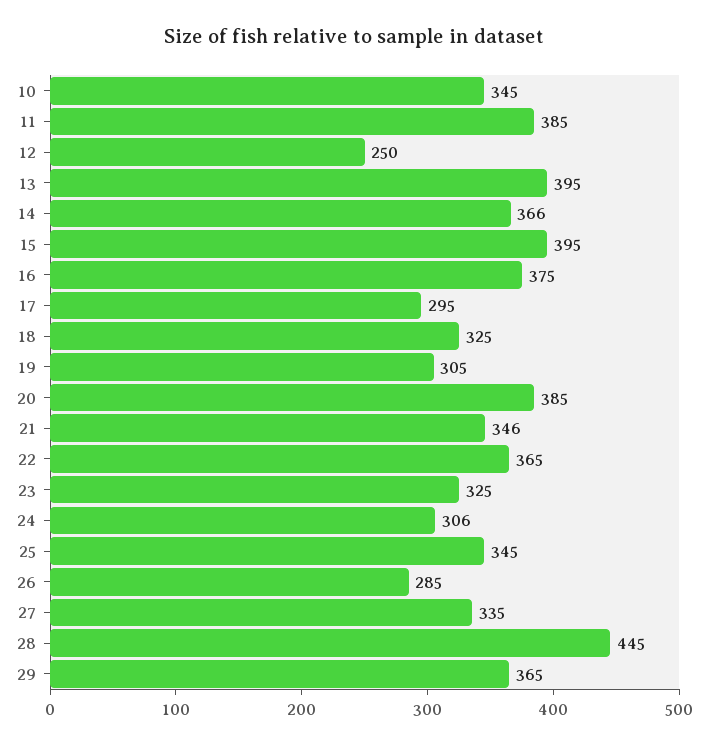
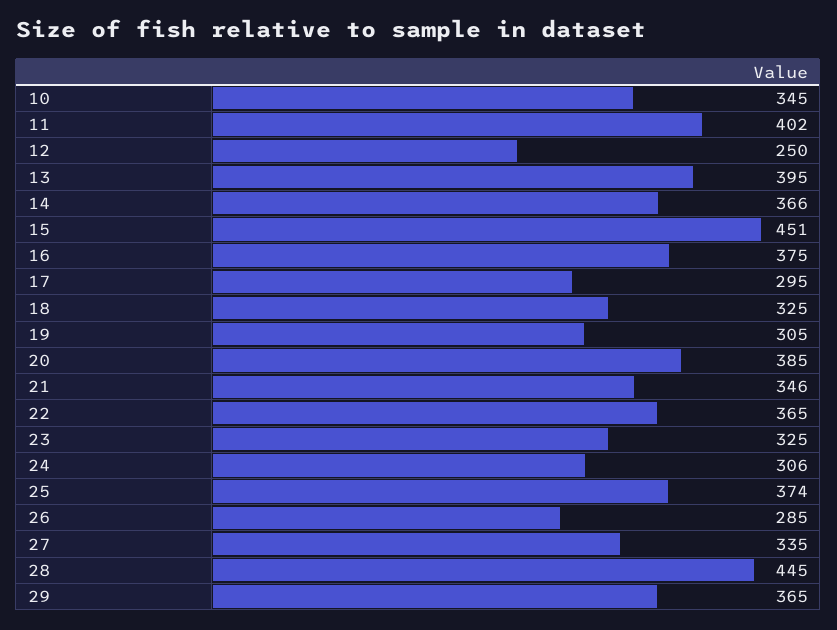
  {
    "10": 345,
-   "11": 385,
+   "11": 402,
    "12": 250,
    "13": 395,
    "14": 366,
-   "15": 395,
+   "15": 451,
    "16": 375,
    "17": 295,
    "18": 325,
    "19": 305,
    "20": 385,
    "21": 346,
    "22": 365,
    "23": 325,
    "24": 306,
-   "25": 345,
+   "25": 374,
    "26": 285,
    "27": 335,
    "28": 445,
    "29": 365
  }

